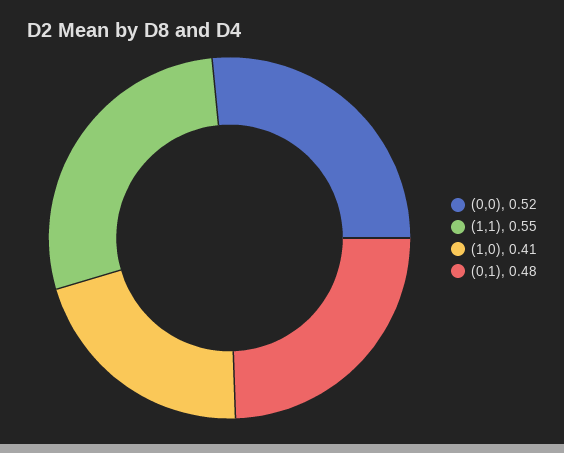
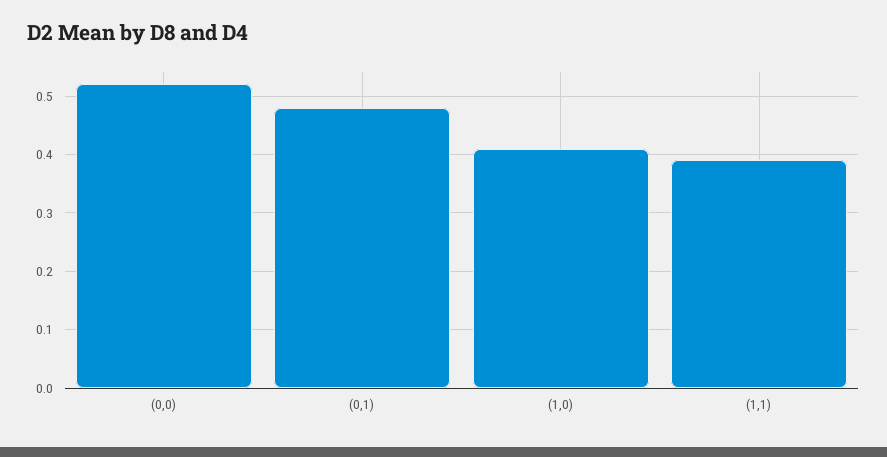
  {
    "(0,0)": 0.52,
-   "(1,1)": 0.55,
+   "(1,1)": 0.4,
    "(1,0)": 0.41,
    "(0,1)": 0.48
  }

